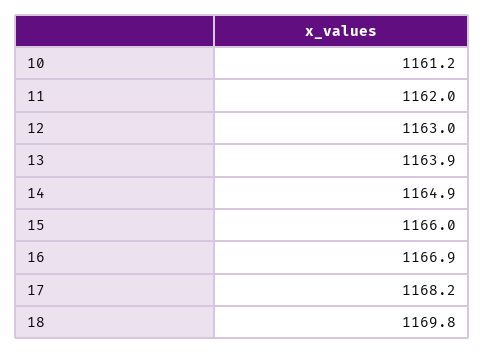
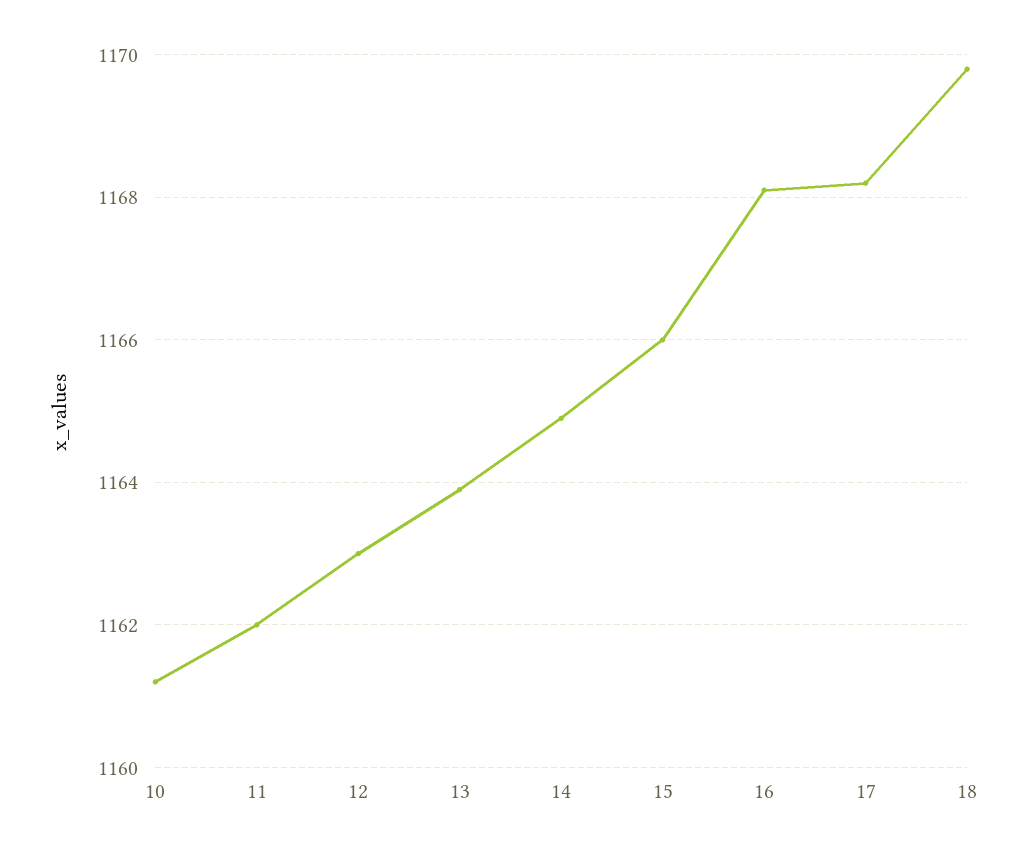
  {
    "10": 1161.2,
    "11": 1162,
    "12": 1163,
    "13": 1163.9,
    "14": 1164.9,
    "15": 1166,
-   "16": 1166.9,
+   "16": 1168,
    "17": 1168.2,
    "18": 1169.8
  }

